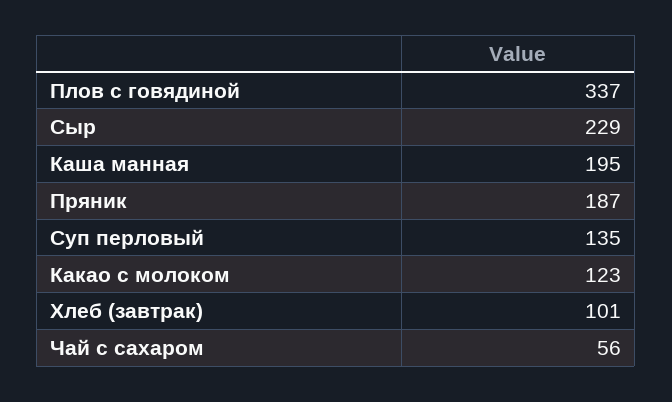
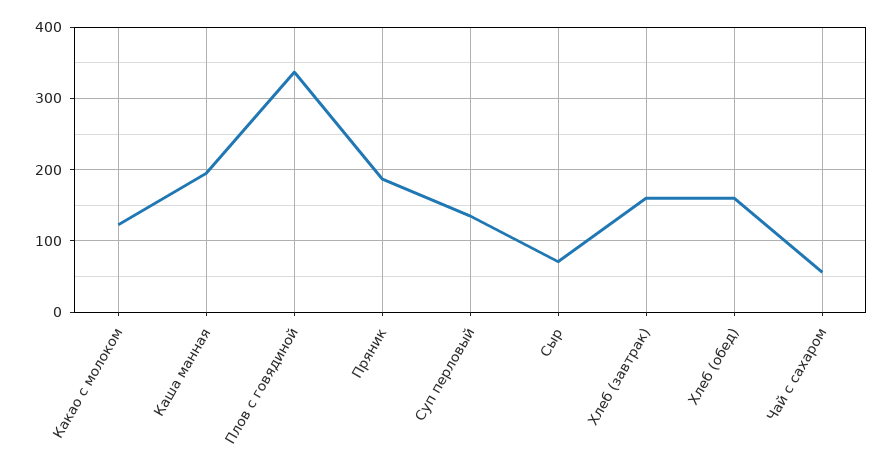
  {
    "Плов с говядиной": 337,
-   "Сыр": 229,
+   "Сыр": 70,
    "Каша манная": 195,
    "Пряник": 187,
    "Суп перловый": 135,
    "Какао с молоком": 123,
-   "Хлеб (завтрак)": 101,
+   "Хлеб (завтрак)": 160,
-   "Чай с сахаром": 56
+   "Чай с сахаром": 56,
+   "Хлеб (обед)": 160
  }

